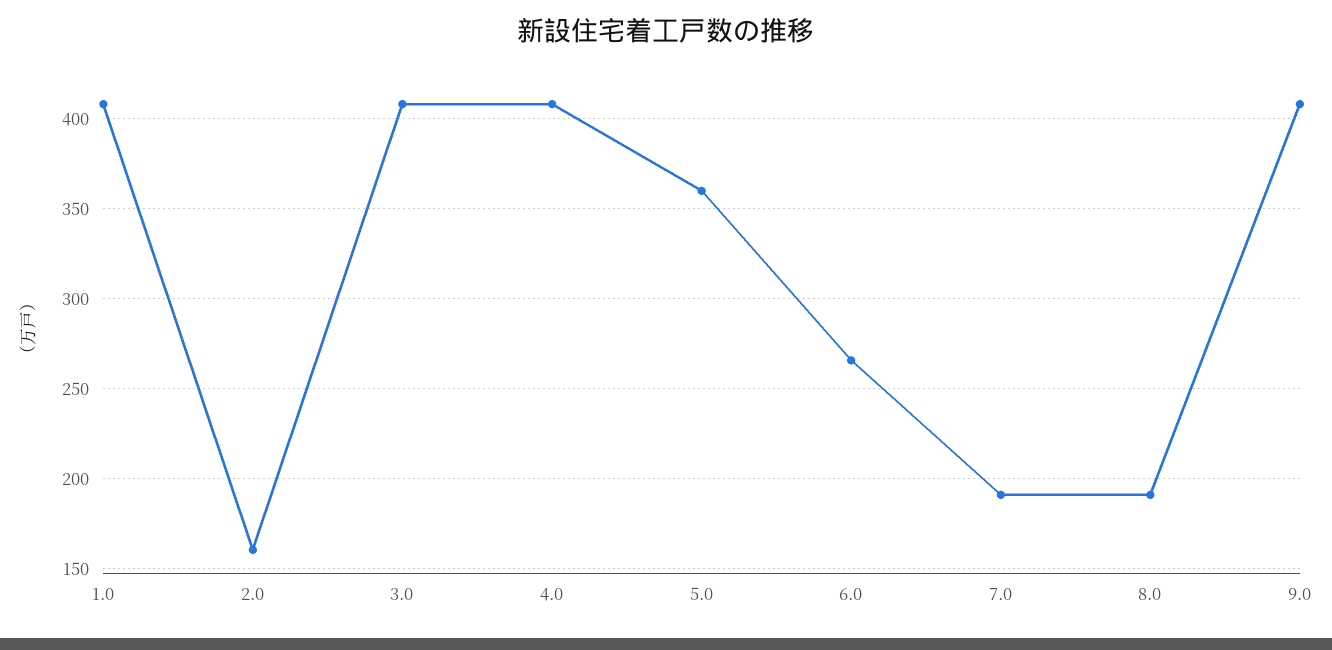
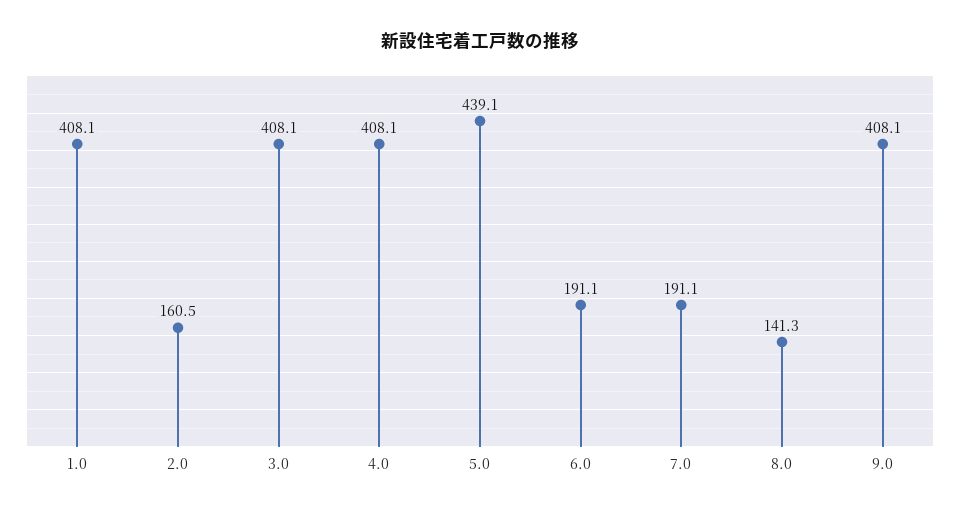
  {
    "1.0": 408.1,
    "2.0": 160.5,
    "3.0": 408.1,
    "4.0": 408.1,
-   "5.0": 360,
+   "5.0": 439.1,
-   "6.0": 265,
+   "6.0": 191.1,
    "7.0": 191.1,
-   "8.0": 190,
+   "8.0": 141.3,
    "9.0": 408.1
  }

